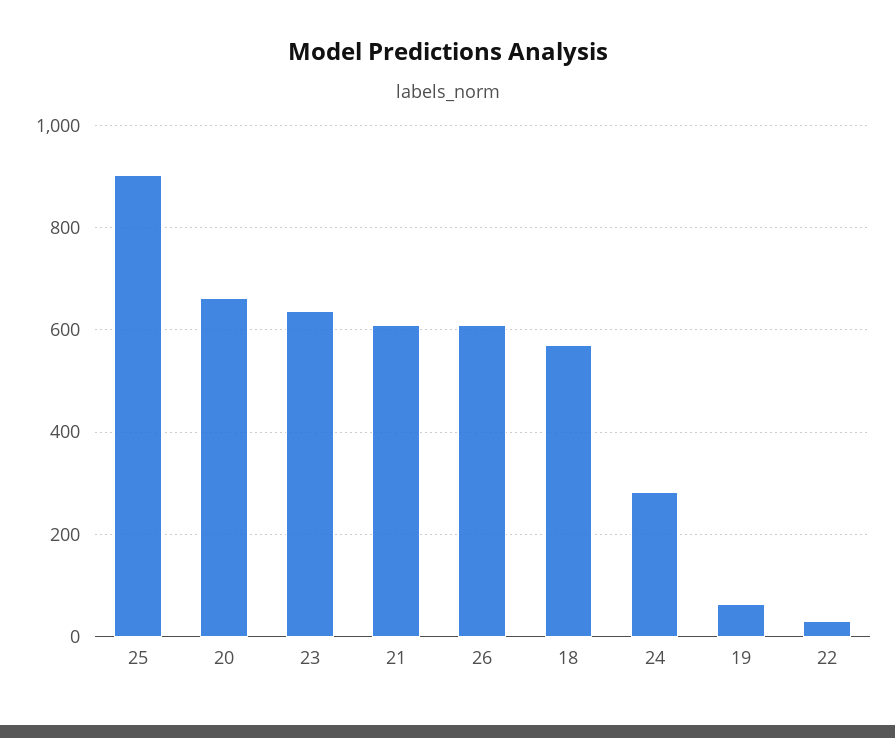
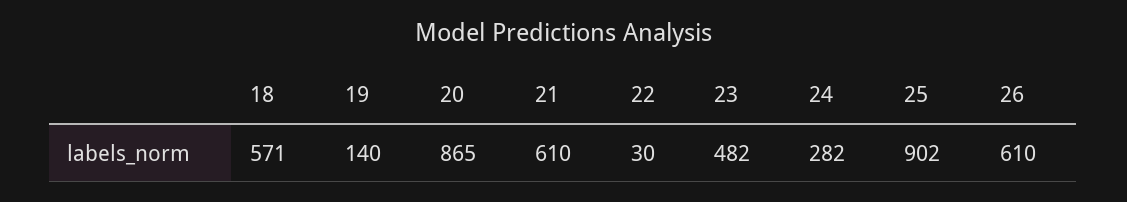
  {
    "25": 902,
-   "20": 660,
+   "20": 865,
-   "23": 640,
+   "23": 482,
    "21": 610,
    "26": 610,
    "18": 571,
    "24": 282,
-   "19": 60,
+   "19": 140,
    "22": 30
  }

